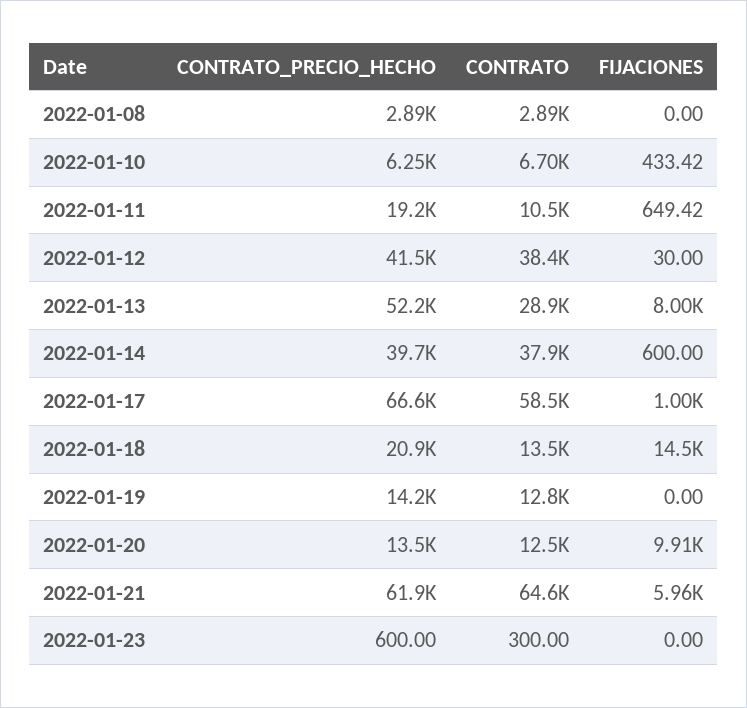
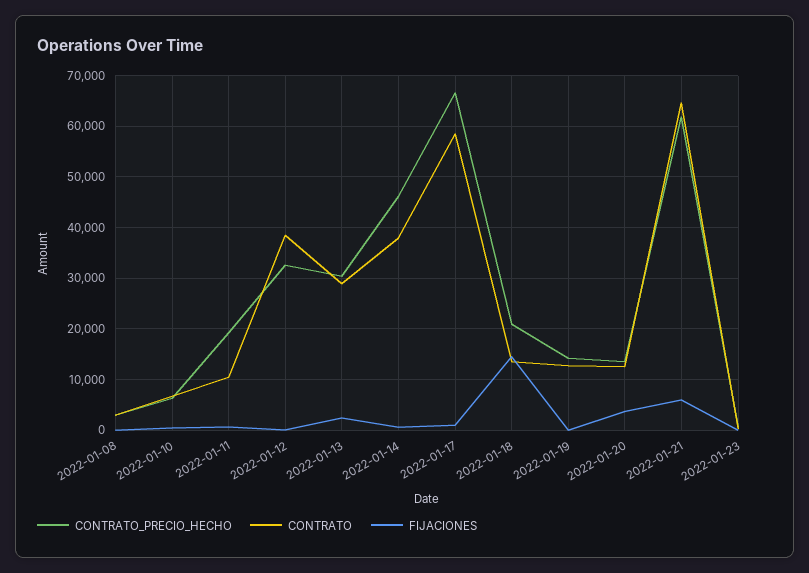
  {
    "CONTRATO_PRECIO_HECHO": {
      "2022-01-08": 2890,
      "2022-01-10": 6250,
      "2022-01-11": 19200,
-     "2022-01-12": 41500,
+     "2022-01-12": 32000,
-     "2022-01-13": 52200,
+     "2022-01-13": 30000,
-     "2022-01-14": 39700,
+     "2022-01-14": 46000,
      "2022-01-17": 66600,
      "2022-01-18": 20900,
      "2022-01-19": 14200,
      "2022-01-20": 13500,
      "2022-01-21": 61900,
      "2022-01-23": 600
    },
    "CONTRATO": {
      "2022-01-08": 2890,
      "2022-01-10": 6700,
      "2022-01-11": 10500,
      "2022-01-12": 38400,
      "2022-01-13": 28900,
      "2022-01-14": 37900,
      "2022-01-17": 58500,
      "2022-01-18": 13500,
      "2022-01-19": 12800,
      "2022-01-20": 12500,
      "2022-01-21": 64600,
      "2022-01-23": 300
    },
    "FIJACIONES": {
      "2022-01-08": 0,
      "2022-01-10": 433.42,
      "2022-01-11": 649.42,
      "2022-01-12": 30,
-     "2022-01-13": 8000,
+     "2022-01-13": 2000,
      "2022-01-14": 600,
      "2022-01-17": 1000,
      "2022-01-18": 14500,
      "2022-01-19": 0,
-     "2022-01-20": 9910,
+     "2022-01-20": 4000,
      "2022-01-21": 5960,
      "2022-01-23": 0
    }
  }

